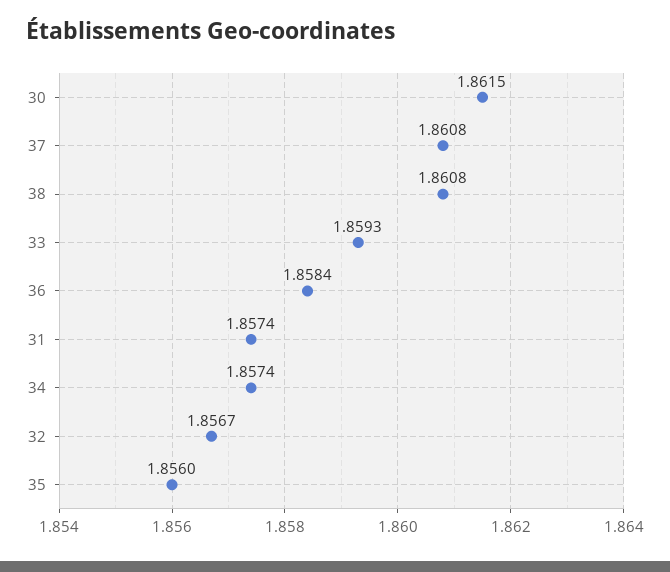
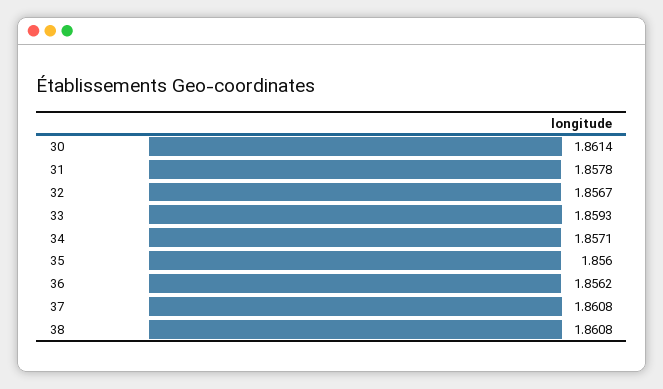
  {
-   "30": 1.8615,
+   "30": 1.8614,
    "37": 1.8608,
    "38": 1.8608,
    "33": 1.8593,
-   "36": 1.8584,
+   "36": 1.8562,
-   "31": 1.8574,
+   "31": 1.8578,
-   "34": 1.8574,
+   "34": 1.8571,
    "32": 1.8567,
    "35": 1.856
  }

